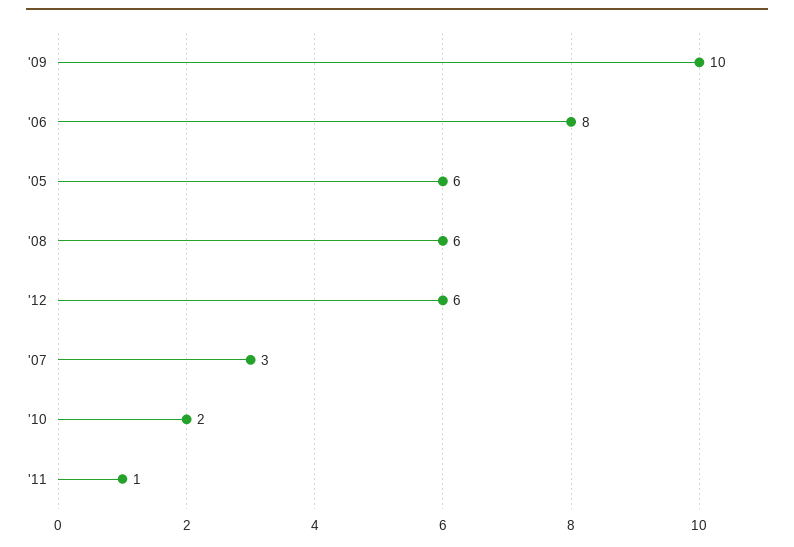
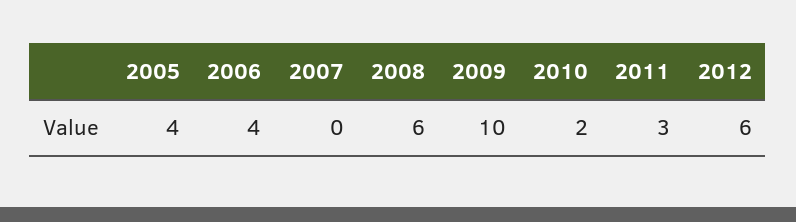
  {
    "'09": 10,
-   "'06": 8,
+   "'06": 4,
-   "'05": 6,
+   "'05": 4,
    "'08": 6,
    "'12": 6,
-   "'07": 3,
+   "'07": 0,
    "'10": 2,
-   "'11": 1
+   "'11": 3
  }

